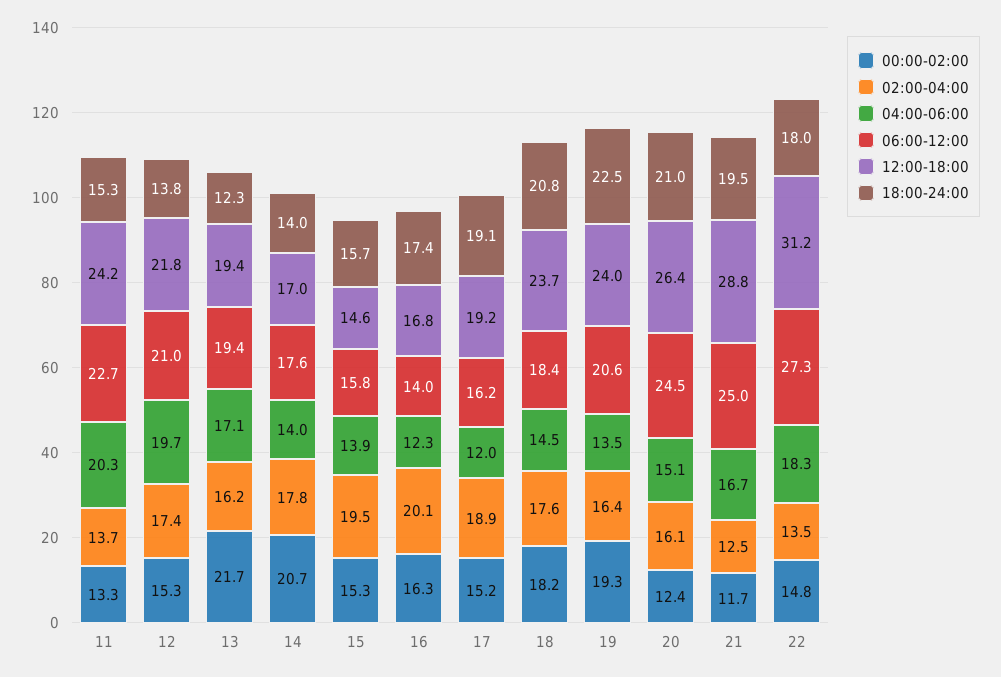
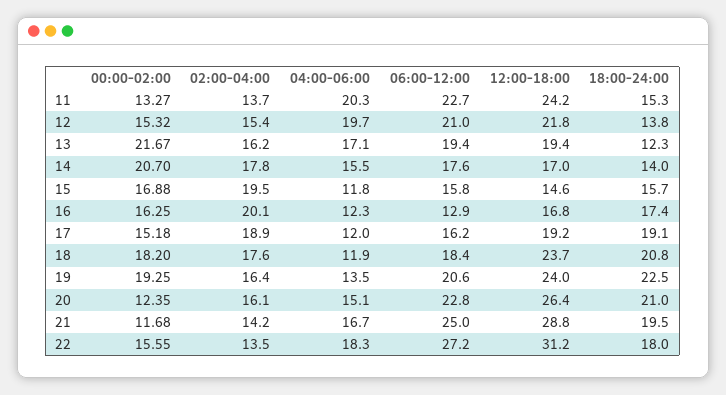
  {
    "00:00-02:00": {
      "11": 13.27,
      "12": 15.32,
      "13": 21.67,
      "14": 20.7,
-     "15": 15.3,
+     "15": 16.88,
      "16": 16.25,
      "17": 15.18,
      "18": 18.2,
      "19": 19.25,
      "20": 12.35,
      "21": 11.68,
-     "22": 14.8
+     "22": 15.55
    },
    "02:00-04:00": {
      "11": 13.7,
-     "12": 17.4,
+     "12": 15.4,
      "13": 16.2,
      "14": 17.8,
      "15": 19.5,
      "16": 20.1,
      "17": 18.9,
      "18": 17.6,
      "19": 16.4,
      "20": 16.1,
-     "21": 12.5,
+     "21": 14.2,
      "22": 13.5
    },
    "04:00-06:00": {
      "11": 20.3,
      "12": 19.7,
      "13": 17.1,
-     "14": 14,
+     "14": 15.5,
-     "15": 13.9,
+     "15": 11.8,
      "16": 12.3,
      "17": 12,
-     "18": 14.5,
+     "18": 11.9,
      "19": 13.5,
      "20": 15.1,
      "21": 16.7,
      "22": 18.3
    },
    "06:00-12:00": {
      "11": 22.7,
      "12": 21,
      "13": 19.4,
      "14": 17.6,
      "15": 15.8,
-     "16": 14,
+     "16": 12.9,
      "17": 16.2,
      "18": 18.4,
      "19": 20.6,
-     "20": 24.5,
+     "20": 22.8,
      "21": 25,
-     "22": 27.3
+     "22": 27.2
    },
    "12:00-18:00": {
      "11": 24.2,
      "12": 21.8,
      "13": 19.4,
      "14": 17,
      "15": 14.6,
      "16": 16.8,
      "17": 19.2,
      "18": 23.7,
      "19": 24,
      "20": 26.4,
      "21": 28.8,
      "22": 31.2
    },
    "18:00-24:00": {
      "11": 15.3,
      "12": 13.8,
      "13": 12.3,
      "14": 14,
      "15": 15.7,
      "16": 17.4,
      "17": 19.1,
      "18": 20.8,
      "19": 22.5,
      "20": 21,
      "21": 19.5,
      "22": 18
    }
  }

